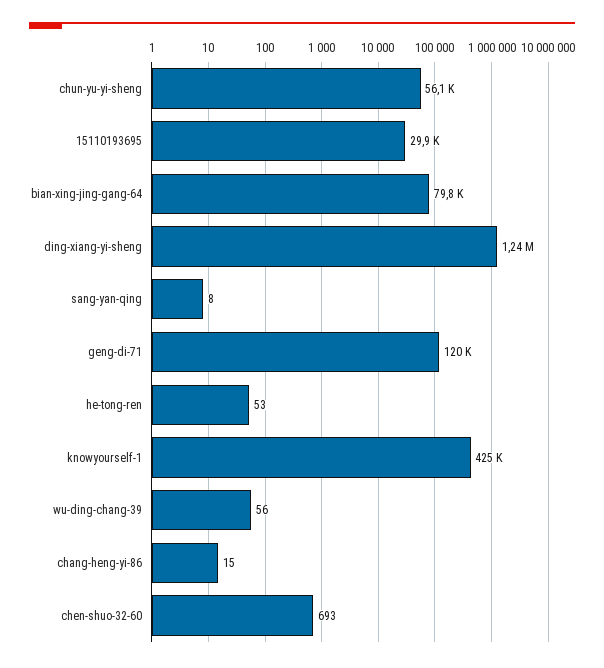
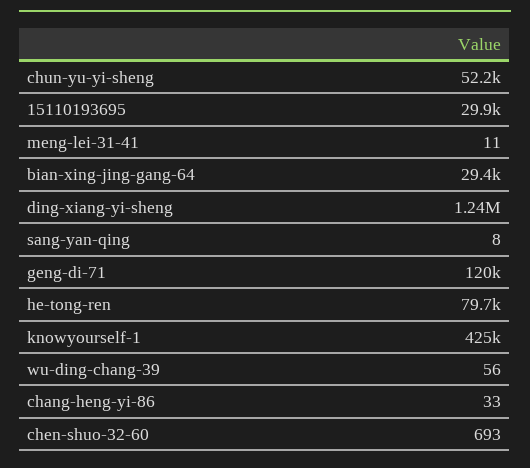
  {
-   "chun-yu-yi-sheng": 56100,
+   "chun-yu-yi-sheng": 52200,
    "15110193695": 29900,
-   "bian-xing-jing-gang-64": 79800,
+   "bian-xing-jing-gang-64": 29400,
    "ding-xiang-yi-sheng": 1240000,
    "sang-yan-qing": 8,
    "geng-di-71": 120000,
-   "he-tong-ren": 53,
+   "he-tong-ren": 79700,
    "knowyourself-1": 425000,
    "wu-ding-chang-39": 56,
-   "chang-heng-yi-86": 15,
+   "chang-heng-yi-86": 33,
-   "chen-shuo-32-60": 693
+   "chen-shuo-32-60": 693,
+   "meng-lei-31-41": 11
  }

